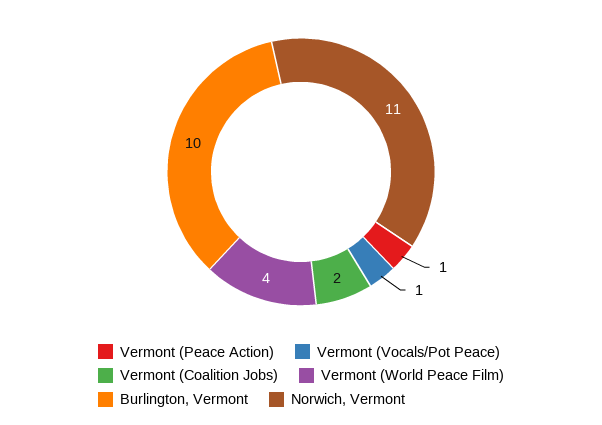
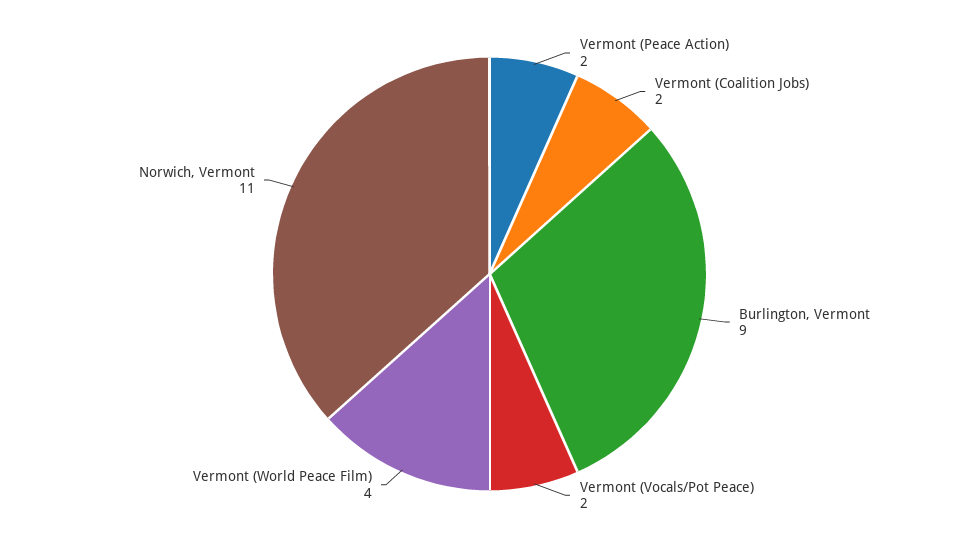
  {
-   "Vermont (Peace Action)": 1,
+   "Vermont (Peace Action)": 2,
-   "Vermont (Vocals/Pot Peace)": 1,
+   "Vermont (Vocals/Pot Peace)": 2,
    "Vermont (Coalition Jobs)": 2,
    "Vermont (World Peace Film)": 4,
-   "Burlington, Vermont": 10,
+   "Burlington, Vermont": 9,
    "Norwich, Vermont": 11
  }

